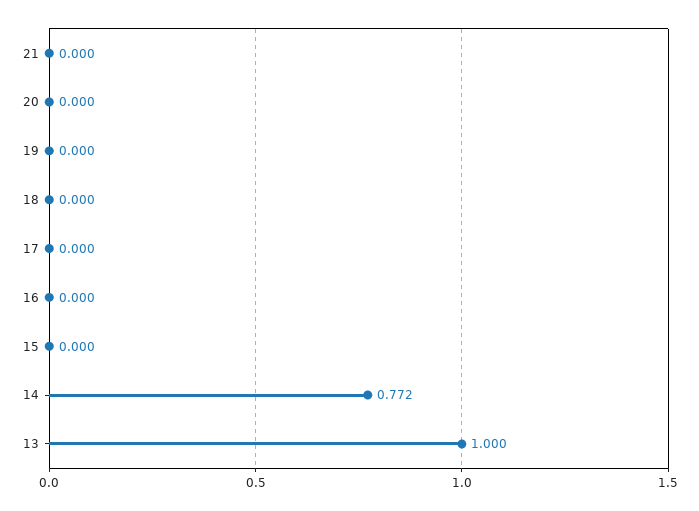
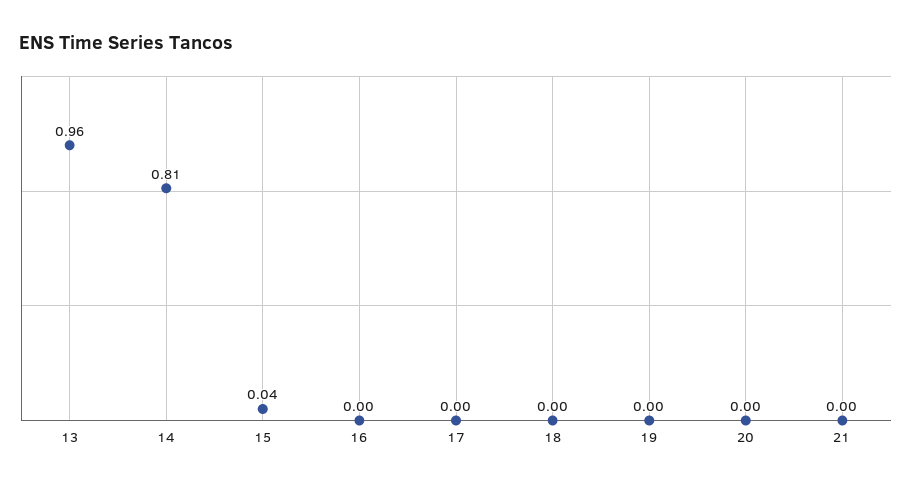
  {
    "21": 0,
    "20": 0,
    "19": 0,
    "18": 0,
    "17": 0,
    "16": 0,
-   "15": 0,
+   "15": 0.04,
-   "14": 0.772,
+   "14": 0.81,
-   "13": 1
+   "13": 0.96
  }

